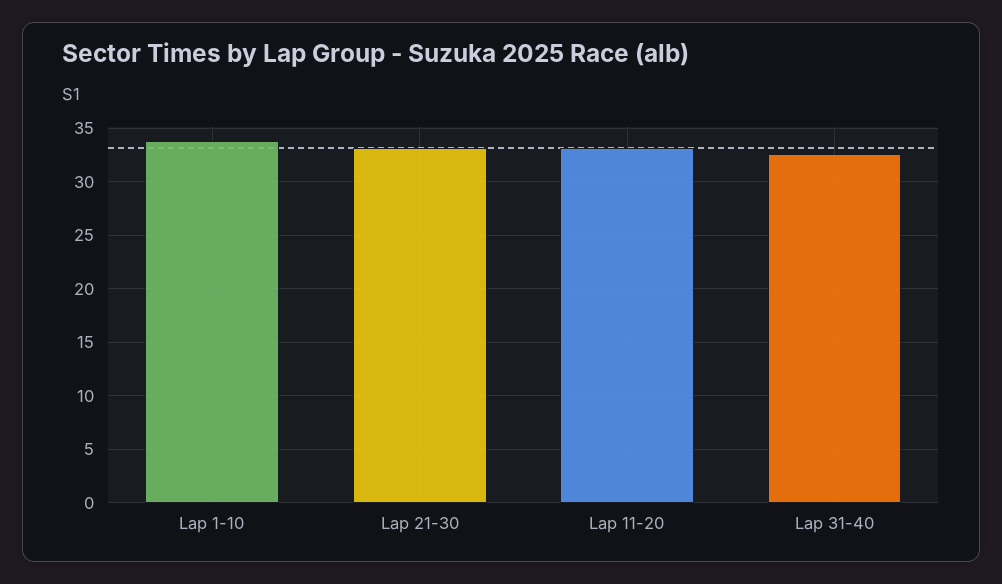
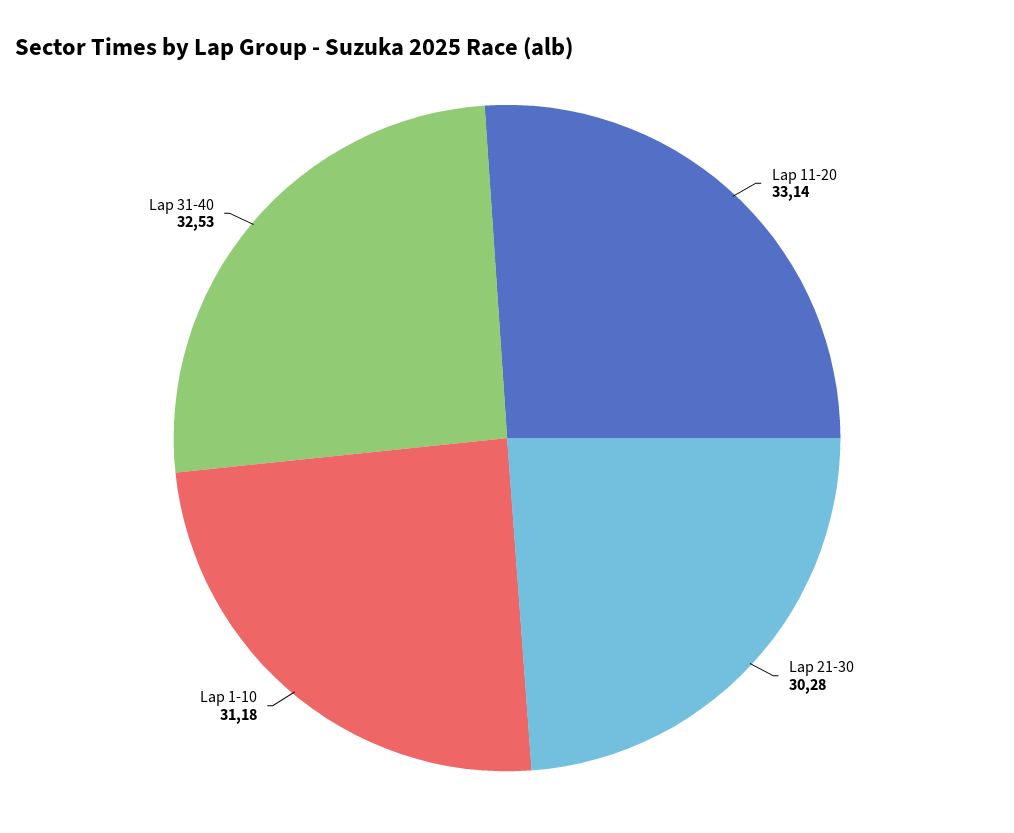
  {
-   "Lap 1-10": 34,
+   "Lap 1-10": 31.18,
-   "Lap 21-30": 33,
+   "Lap 21-30": 30.28,
    "Lap 11-20": 33.14,
    "Lap 31-40": 32.53
  }

